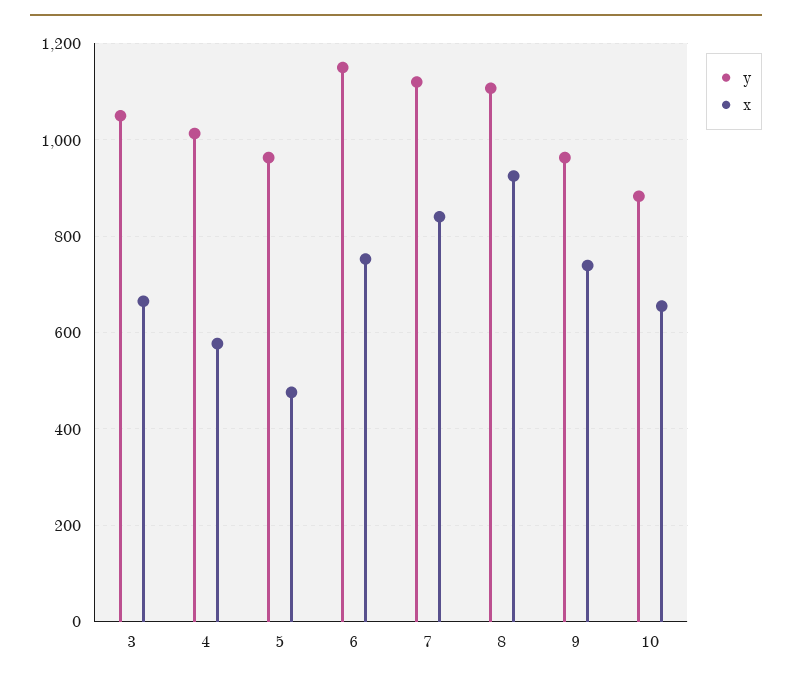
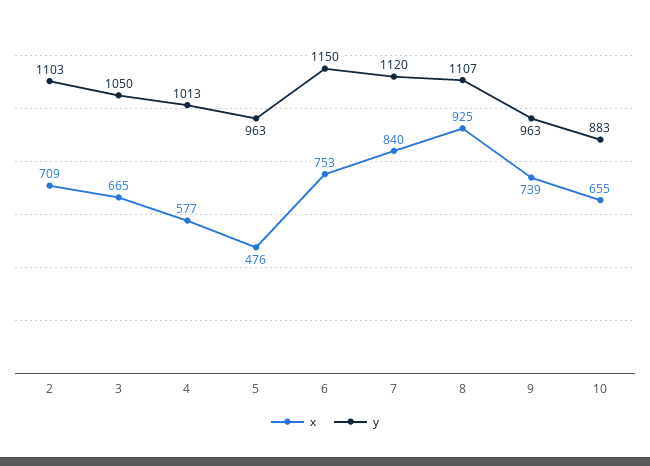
  {
    "y": {
      "3": 1050,
      "4": 1013,
      "5": 963,
      "6": 1150,
      "7": 1120,
      "8": 1107,
      "9": 963,
-     "10": 883
+     "10": 883,
+     "2": 1103
    },
    "x": {
      "3": 665,
      "4": 577,
      "5": 476,
      "6": 753,
      "7": 840,
      "8": 925,
      "9": 739,
-     "10": 655
+     "10": 655,
+     "2": 709
    }
  }

